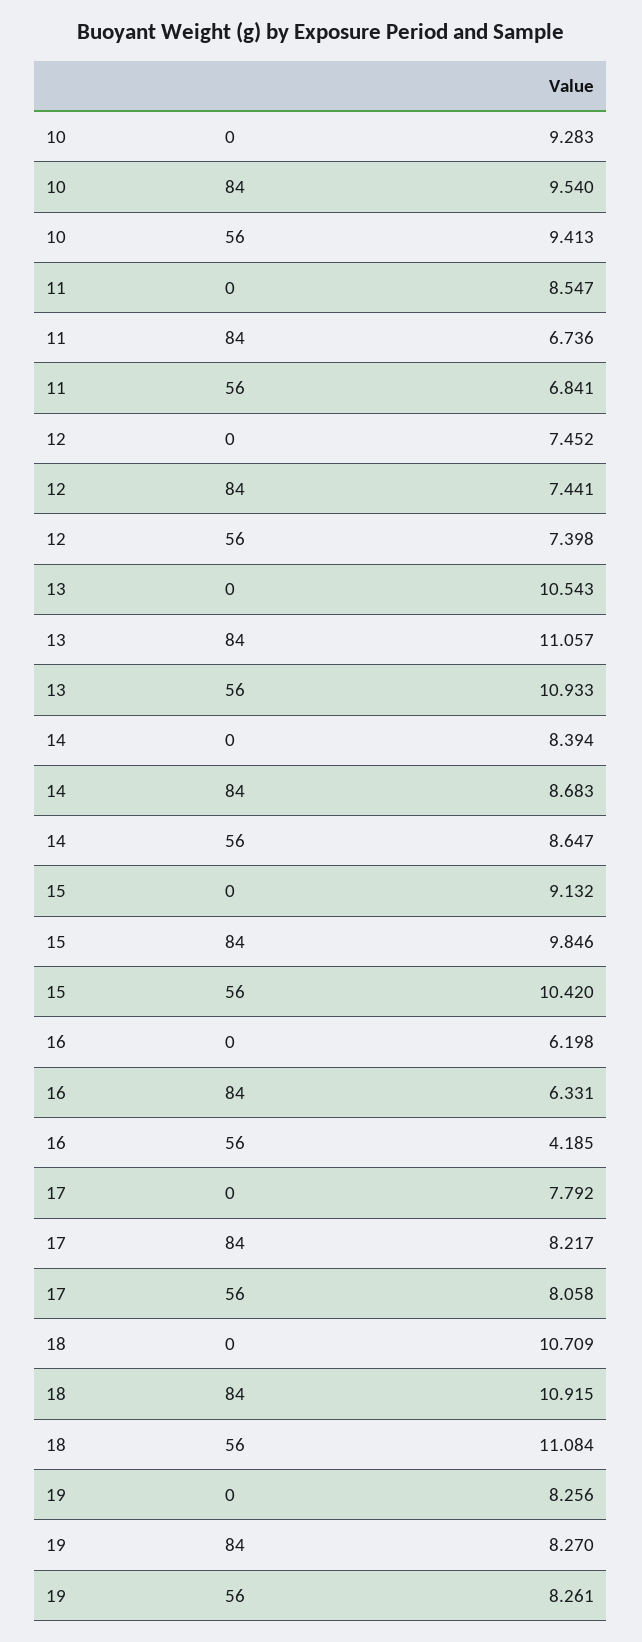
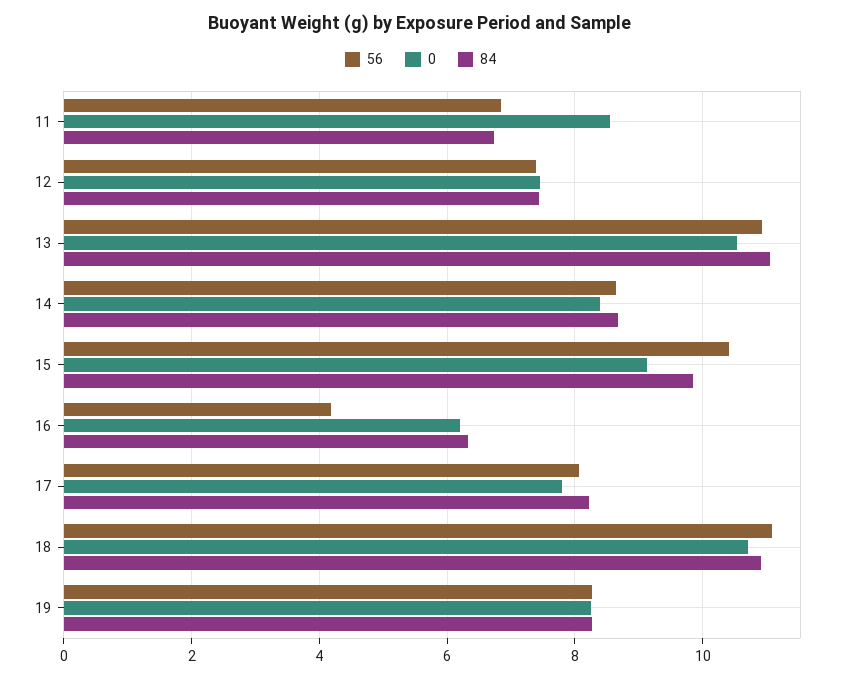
  {
    "0": {
-     "10": 9.283,
      "11": 8.547,
      "12": 7.452,
      "13": 10.543,
      "14": 8.394,
      "15": 9.132,
      "16": 6.198,
      "17": 7.792,
      "18": 10.709,
      "19": 8.256
    },
    "84": {
-     "10": 9.54,
      "11": 6.736,
      "12": 7.441,
      "13": 11.057,
      "14": 8.683,
      "15": 9.846,
      "16": 6.331,
      "17": 8.217,
      "18": 10.915,
      "19": 8.27
    },
    "56": {
-     "10": 9.413,
      "11": 6.841,
      "12": 7.398,
      "13": 10.933,
      "14": 8.647,
      "15": 10.42,
      "16": 4.185,
      "17": 8.058,
      "18": 11.084,
      "19": 8.261
    }
  }

